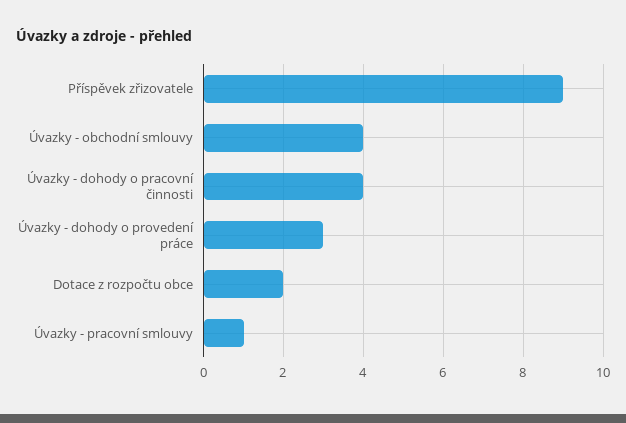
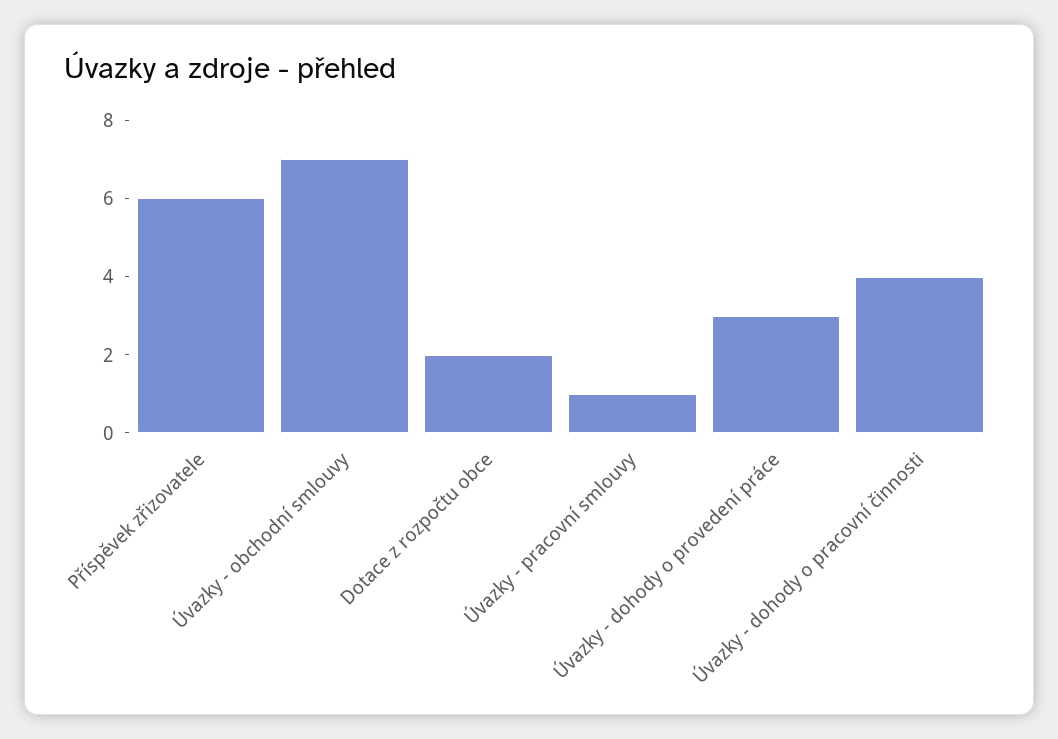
  {
-   "Příspěvek zřizovatele": 9,
+   "Příspěvek zřizovatele": 6,
-   "Úvazky - obchodní smlouvy": 4,
+   "Úvazky - obchodní smlouvy": 7,
    "Úvazky - dohody o pracovní činnosti": 4,
    "Úvazky - dohody o provedení práce": 3,
    "Dotace z rozpočtu obce": 2,
    "Úvazky - pracovní smlouvy": 1
  }

